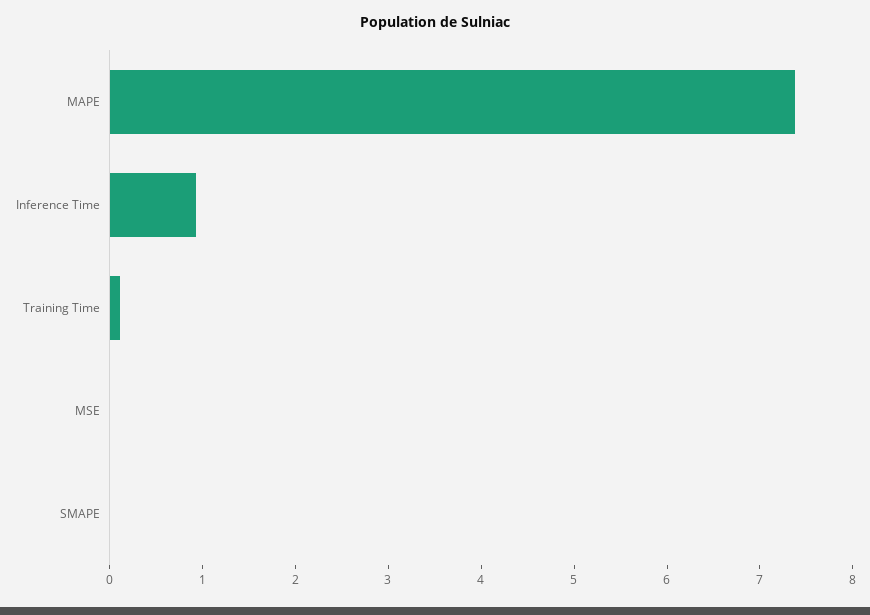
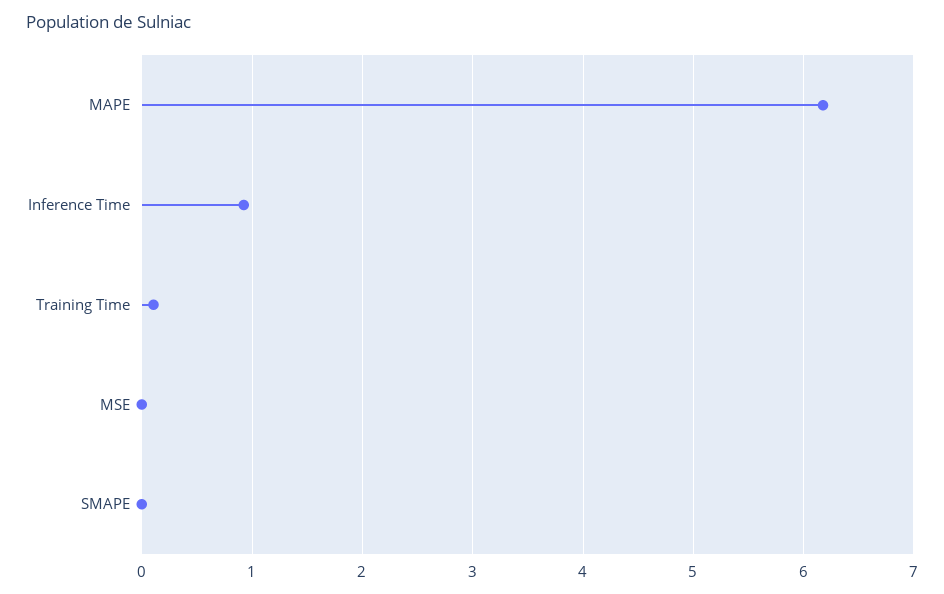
  {
-   "MAPE": 7.4,
+   "MAPE": 6.2,
    "Inference Time": 0.9,
    "Training Time": 0.1,
    "MSE": 0,
    "SMAPE": 0
  }

